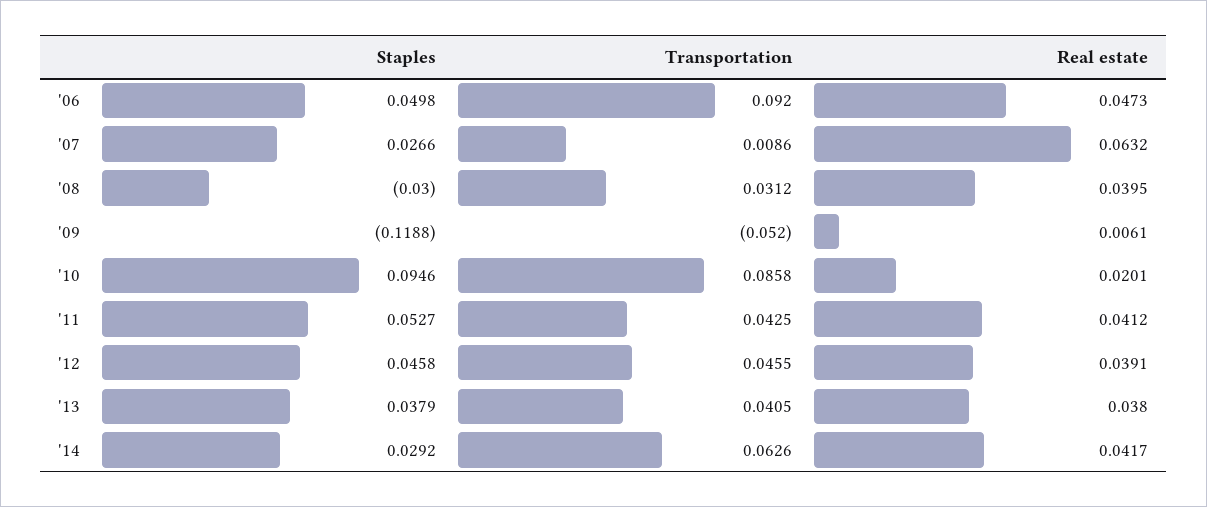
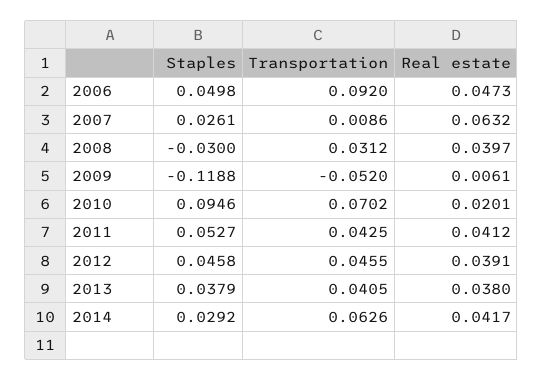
  {
    "Staples": {
      "'06": 0.0498,
-     "'07": 0.0266,
+     "'07": 0.0261,
      "'08": -0.03,
      "'09": -0.1188,
      "'10": 0.0946,
      "'11": 0.0527,
      "'12": 0.0458,
      "'13": 0.0379,
      "'14": 0.0292
    },
    "Transportation": {
      "'06": 0.092,
      "'07": 0.0086,
      "'08": 0.0312,
      "'09": -0.052,
-     "'10": 0.0858,
+     "'10": 0.0702,
      "'11": 0.0425,
      "'12": 0.0455,
      "'13": 0.0405,
      "'14": 0.0626
    },
    "Real estate": {
      "'06": 0.0473,
      "'07": 0.0632,
-     "'08": 0.0395,
+     "'08": 0.0397,
      "'09": 0.0061,
      "'10": 0.0201,
      "'11": 0.0412,
      "'12": 0.0391,
      "'13": 0.038,
      "'14": 0.0417
    }
  }

